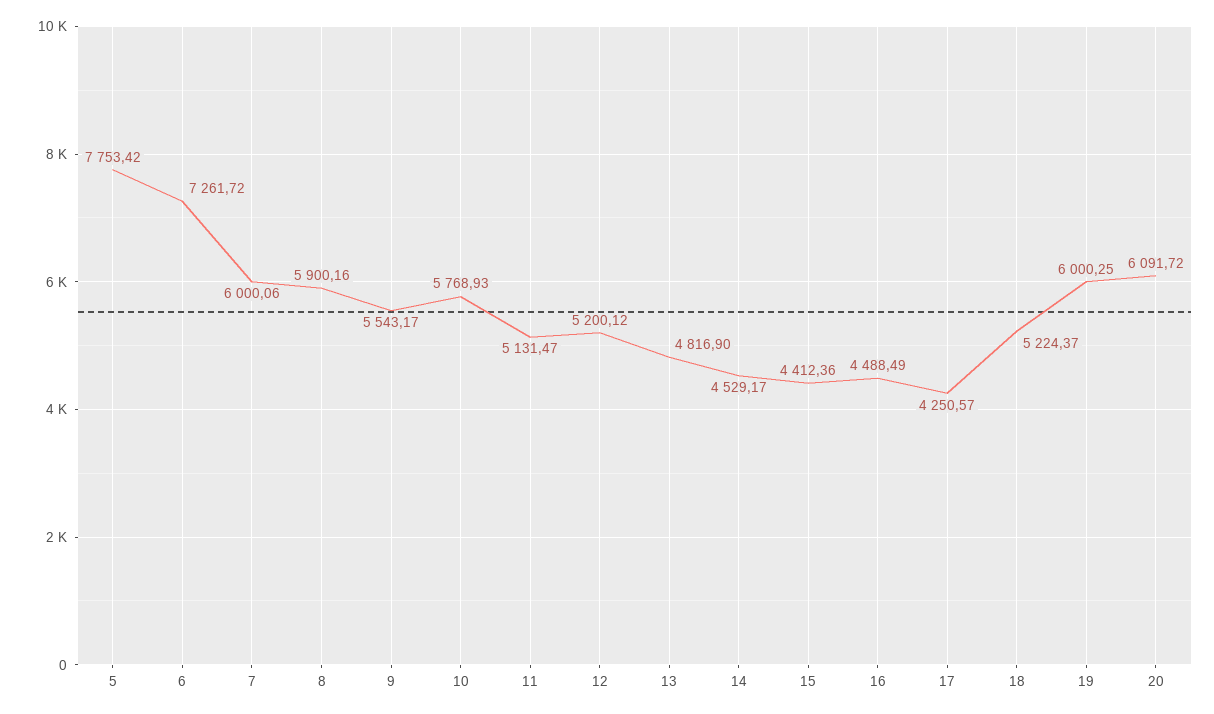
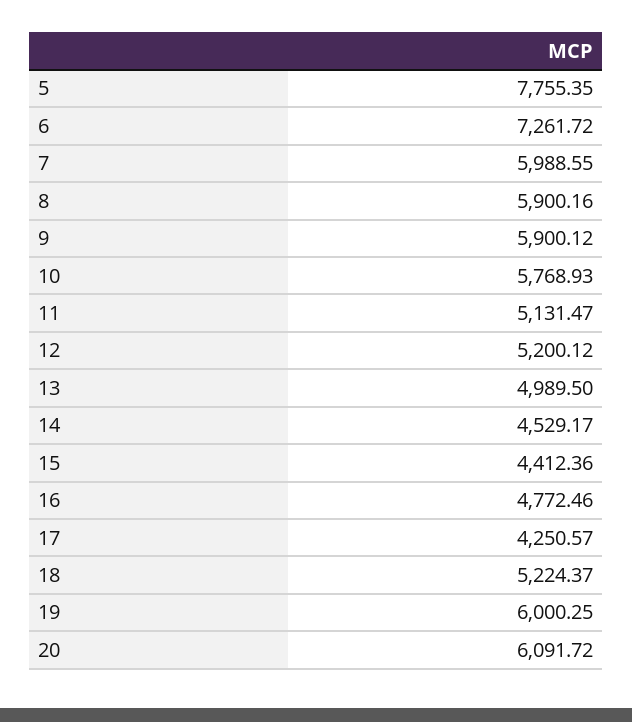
  {
-   "5": 7753.42,
+   "5": 7755.35,
    "6": 7261.72,
-   "7": 6000.06,
+   "7": 5988.55,
    "8": 5900.16,
-   "9": 5543.17,
+   "9": 5900.12,
    "10": 5768.93,
    "11": 5131.47,
    "12": 5200.12,
-   "13": 4816.9,
+   "13": 4989.5,
    "14": 4529.17,
    "15": 4412.36,
-   "16": 4488.49,
+   "16": 4772.46,
    "17": 4250.57,
    "18": 5224.37,
    "19": 6000.25,
    "20": 6091.72
  }

